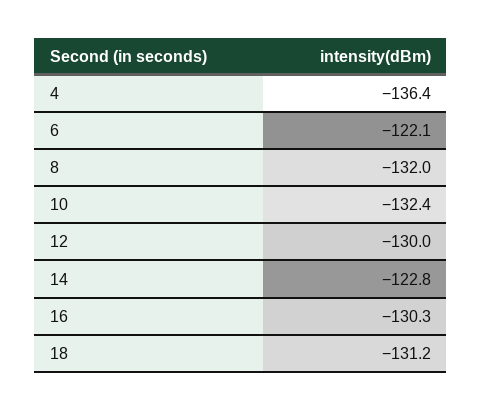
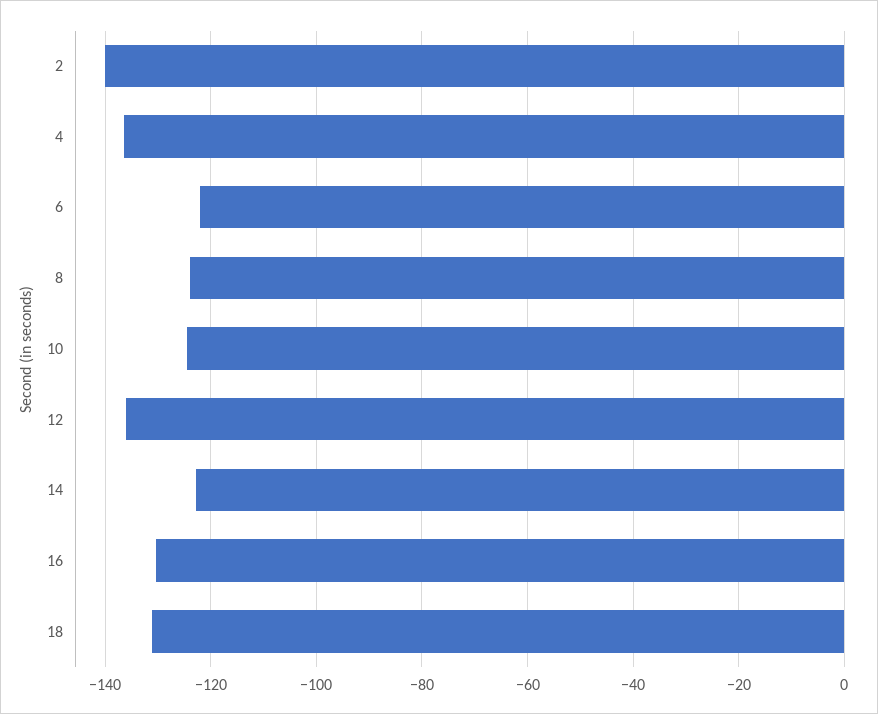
  {
    "4": -136.4,
    "6": -122.1,
-   "8": -132,
+   "8": -124,
-   "10": -132.4,
+   "10": -124,
-   "12": -130,
+   "12": -136,
    "14": -122.8,
    "16": -130.3,
-   "18": -131.2
+   "18": -131.2,
+   "2": -140
  }

